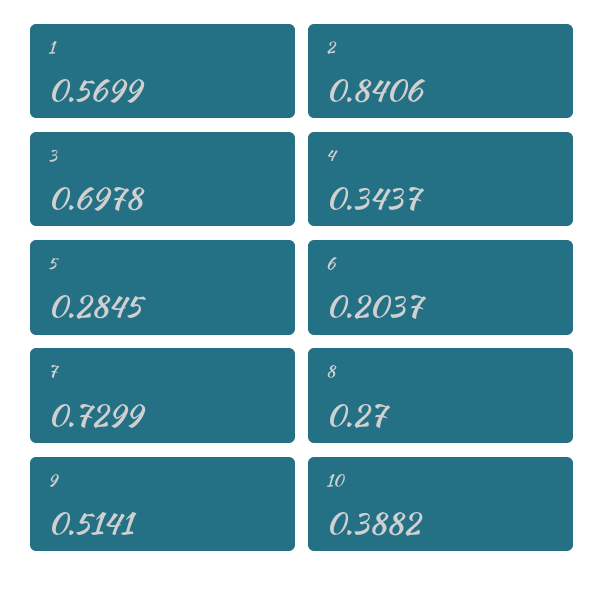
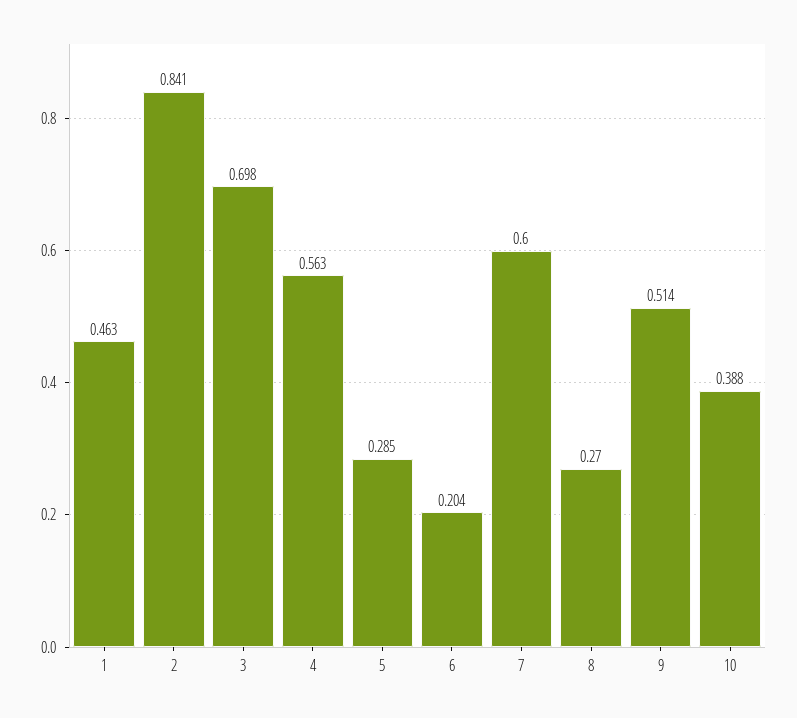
  {
-   "1": 0.5699,
+   "1": 0.463,
    "2": 0.8406,
    "3": 0.6978,
-   "4": 0.3437,
+   "4": 0.563,
    "5": 0.2845,
    "6": 0.2037,
-   "7": 0.7299,
+   "7": 0.6,
    "8": 0.27,
    "9": 0.5141,
    "10": 0.3882
  }

